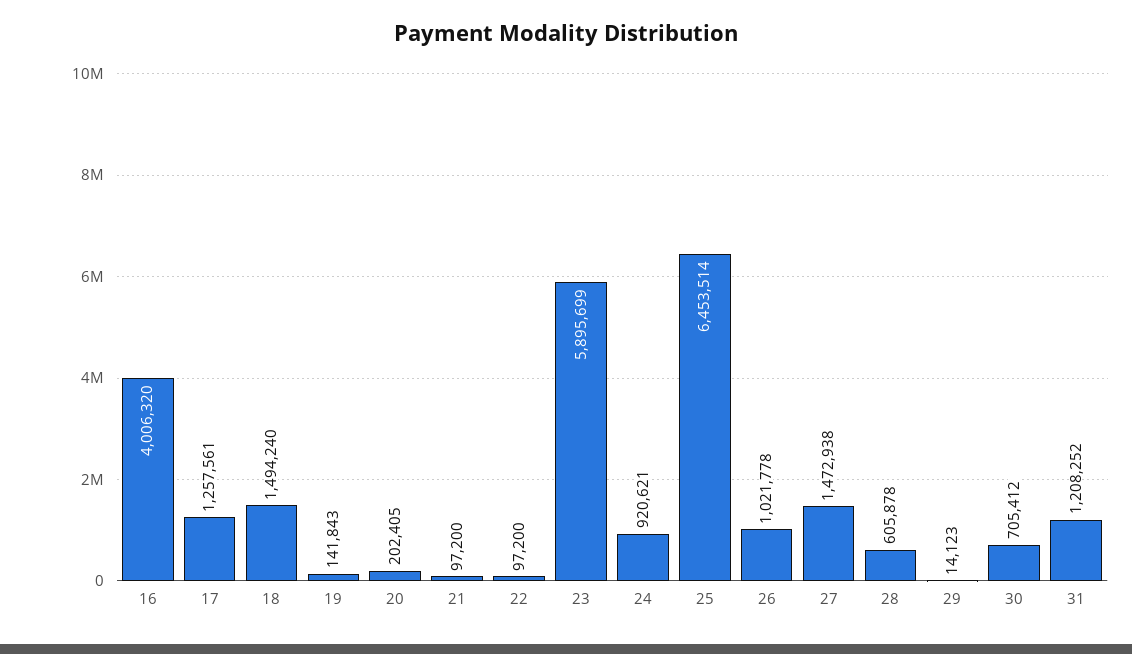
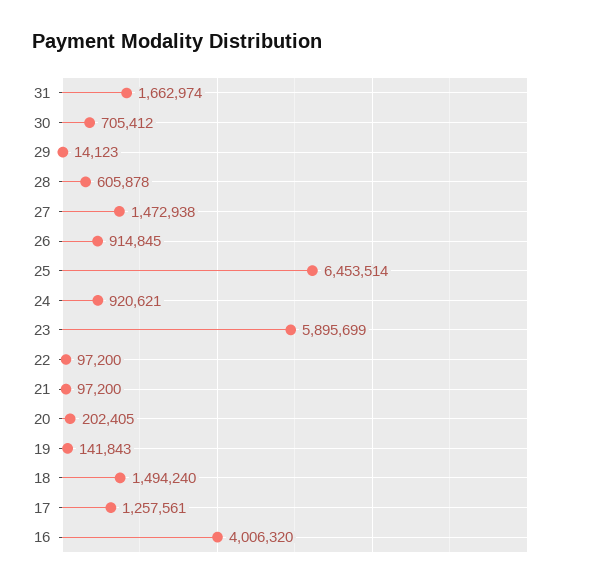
  {
    "16": 4006320,
    "17": 1257561,
    "18": 1494240,
    "19": 141843,
    "20": 202405,
    "21": 97200,
    "22": 97200,
    "23": 5895699,
    "24": 920621,
    "25": 6453514,
-   "26": 1021778,
+   "26": 914845,
    "27": 1472938,
    "28": 605878,
    "29": 14123,
    "30": 705412,
-   "31": 1208252
+   "31": 1662974
  }

